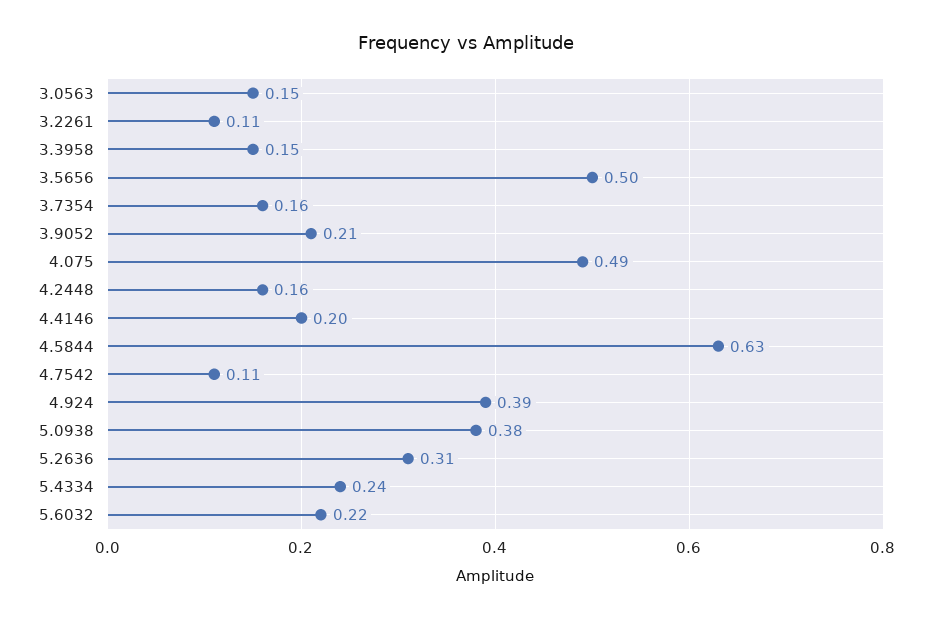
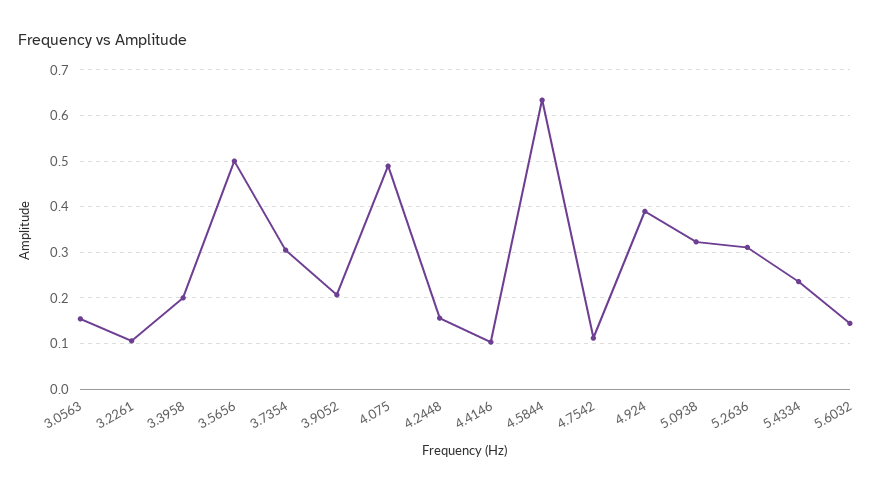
  {
    "3.0563": 0.15,
    "3.2261": 0.11,
-   "3.3958": 0.15,
+   "3.3958": 0.2,
    "3.5656": 0.5,
-   "3.7354": 0.16,
+   "3.7354": 0.3,
    "3.9052": 0.21,
    "4.075": 0.49,
    "4.2448": 0.16,
-   "4.4146": 0.2,
+   "4.4146": 0.1,
    "4.5844": 0.63,
    "4.7542": 0.11,
    "4.924": 0.39,
-   "5.0938": 0.38,
+   "5.0938": 0.32,
    "5.2636": 0.31,
    "5.4334": 0.24,
-   "5.6032": 0.22
+   "5.6032": 0.14
  }

